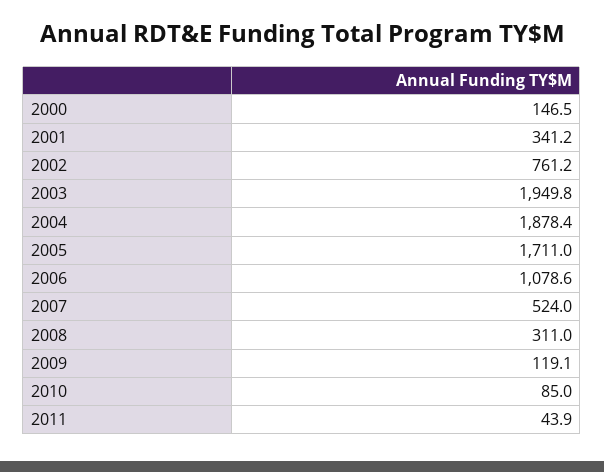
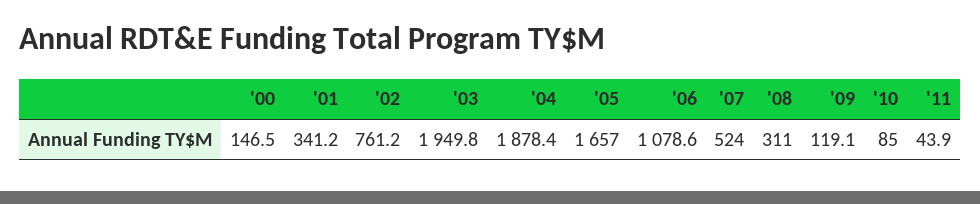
  {
    "2000": 146.5,
    "2001": 341.2,
    "2002": 761.2,
    "2003": 1949.8,
    "2004": 1878.4,
-   "2005": 1711,
+   "2005": 1657,
    "2006": 1078.6,
    "2007": 524,
    "2008": 311,
    "2009": 119.1,
    "2010": 85,
    "2011": 43.9
  }

